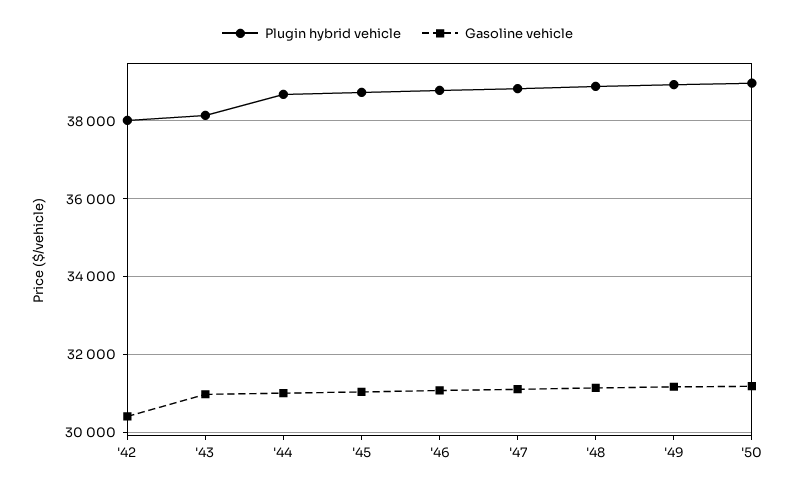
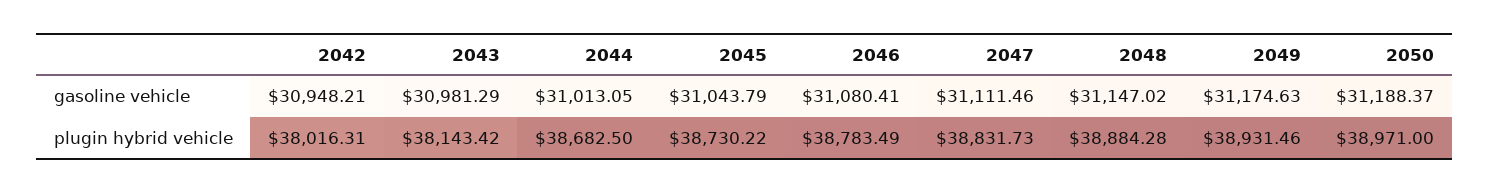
  {
    "Plugin hybrid vehicle": {
      "'42": 38016.31,
      "'43": 38143.42,
      "'44": 38682.5,
      "'45": 38730.22,
      "'46": 38783.49,
      "'47": 38831.73,
      "'48": 38884.28,
      "'49": 38931.46,
      "'50": 38971
    },
    "Gasoline vehicle": {
-     "'42": 30400,
+     "'42": 30948.21,
      "'43": 30981.29,
      "'44": 31013.05,
      "'45": 31043.79,
      "'46": 31080.41,
      "'47": 31111.46,
      "'48": 31147.02,
      "'49": 31174.63,
      "'50": 31188.37
    }
  }

